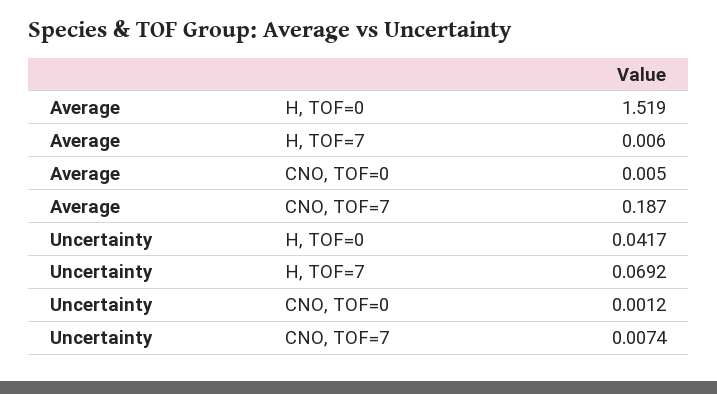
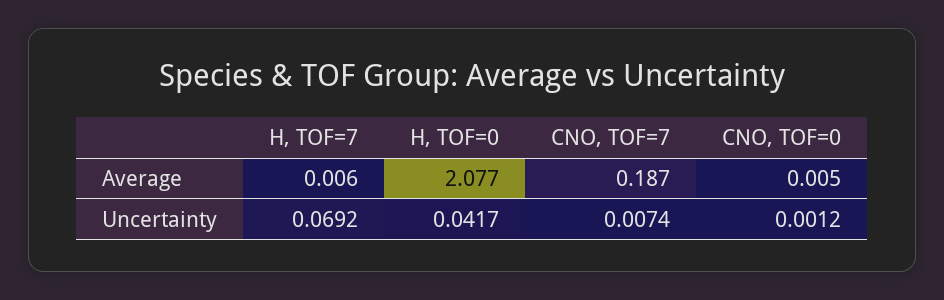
  {
    "Average": {
-     "H, TOF=0": 1.519,
+     "H, TOF=0": 2.077,
      "H, TOF=7": 0.006,
      "CNO, TOF=0": 0.005,
      "CNO, TOF=7": 0.187
    },
    "Uncertainty": {
      "H, TOF=0": 0.0417,
      "H, TOF=7": 0.0692,
      "CNO, TOF=0": 0.0012,
      "CNO, TOF=7": 0.0074
    }
  }

